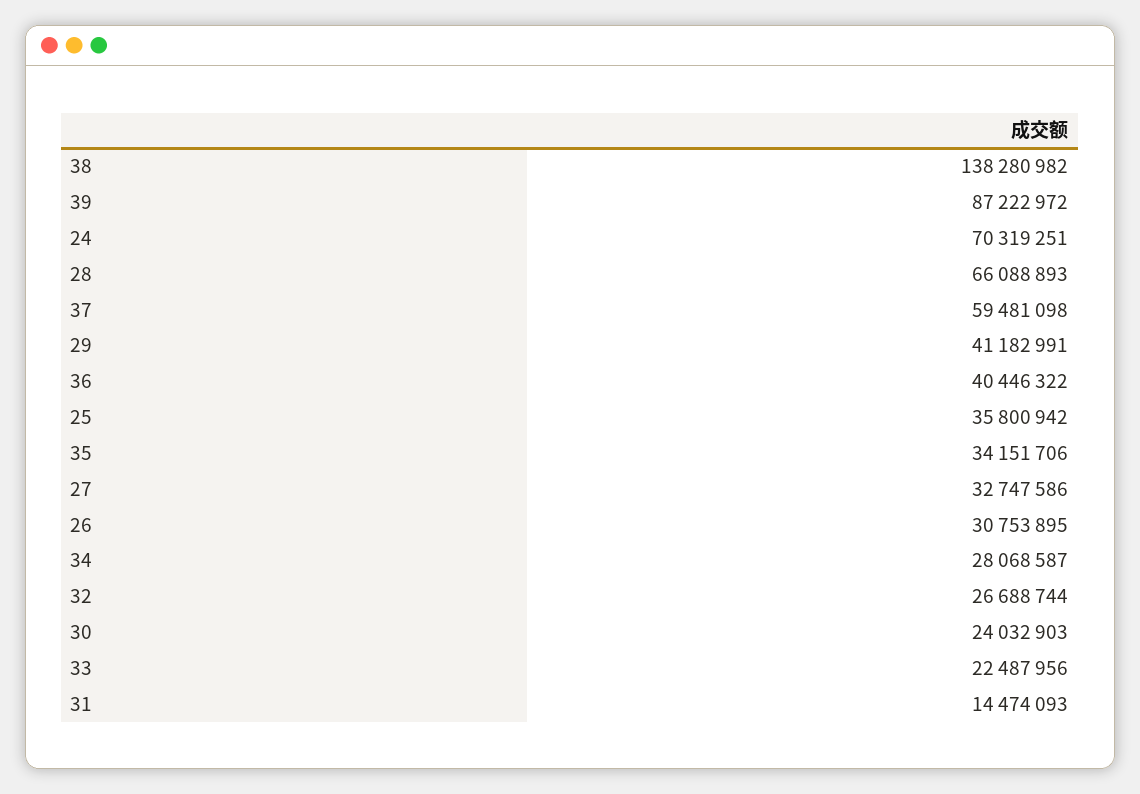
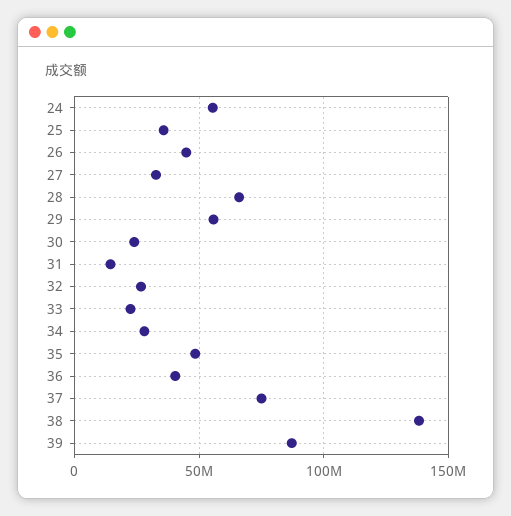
  {
    "38": 138280982,
    "39": 87222972,
-   "24": 70319251,
+   "24": 55000000,
    "28": 66088893,
-   "37": 59481098,
+   "37": 75000000,
-   "29": 41182991,
+   "29": 55000000,
    "36": 40446322,
    "25": 35800942,
-   "35": 34151706,
+   "35": 50000000,
    "27": 32747586,
-   "26": 30753895,
+   "26": 45000000,
    "34": 28068587,
    "32": 26688744,
    "30": 24032903,
    "33": 22487956,
    "31": 14474093
  }

